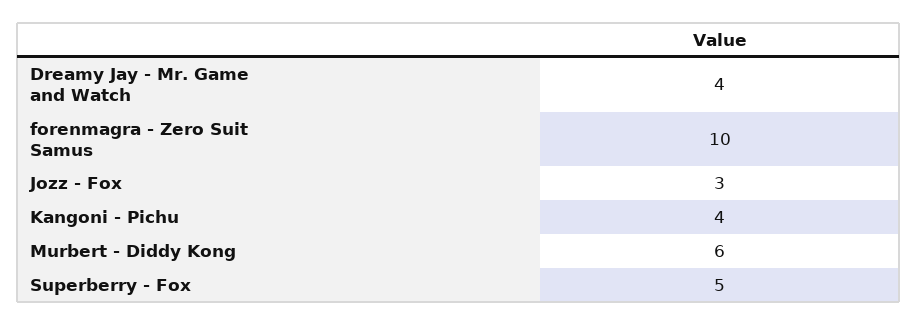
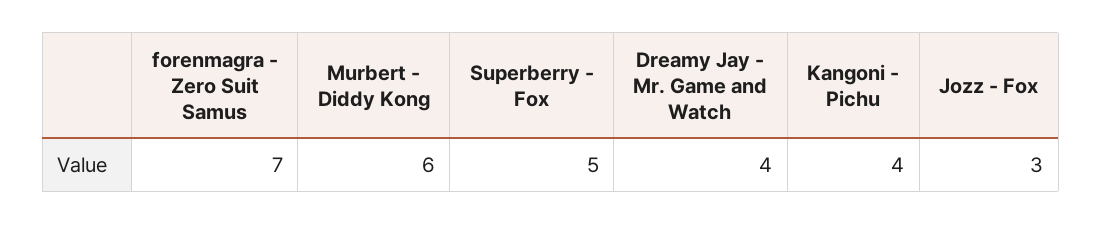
  {
    "Dreamy Jay - Mr. Game and Watch": 4,
-   "forenmagra - Zero Suit Samus": 10,
+   "forenmagra - Zero Suit Samus": 7,
    "Jozz - Fox": 3,
    "Kangoni - Pichu": 4,
    "Murbert - Diddy Kong": 6,
    "Superberry - Fox": 5
  }

